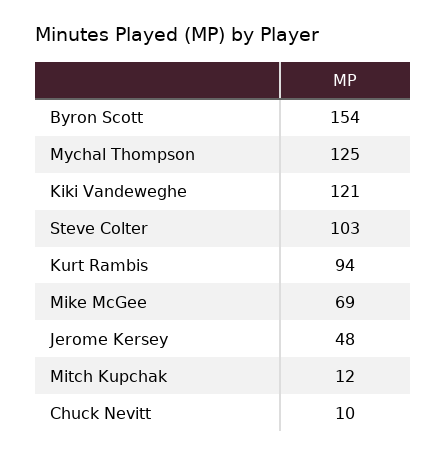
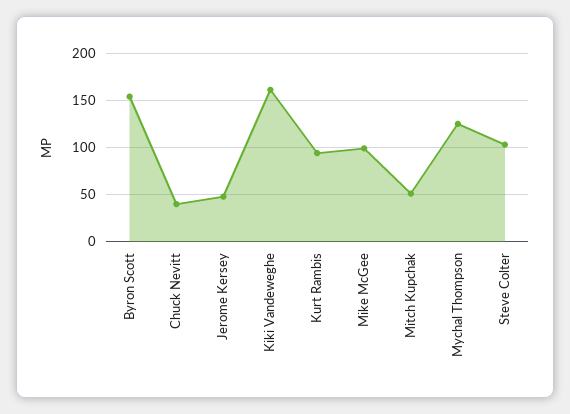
  {
    "Byron Scott": 154,
    "Mychal Thompson": 125,
-   "Kiki Vandeweghe": 121,
+   "Kiki Vandeweghe": 160,
    "Steve Colter": 103,
    "Kurt Rambis": 94,
-   "Mike McGee": 69,
+   "Mike McGee": 100,
    "Jerome Kersey": 48,
-   "Mitch Kupchak": 12,
+   "Mitch Kupchak": 50,
-   "Chuck Nevitt": 10
+   "Chuck Nevitt": 40
  }

